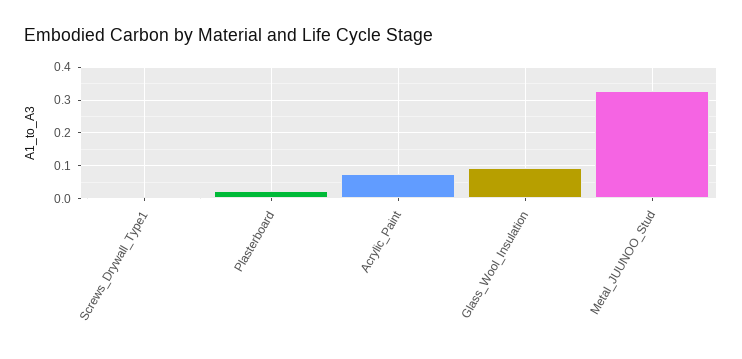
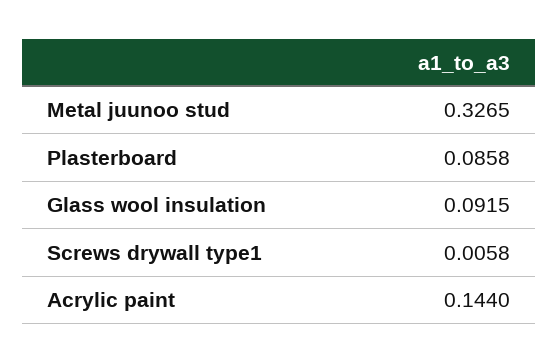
  {
    "Screws_Drywall_Type1": 0.0058,
-   "Plasterboard": 0.02,
+   "Plasterboard": 0.0858,
-   "Acrylic_Paint": 0.08,
+   "Acrylic_Paint": 0.144,
    "Glass_Wool_Insulation": 0.0915,
    "Metal_JUUNOO_Stud": 0.3265
  }

